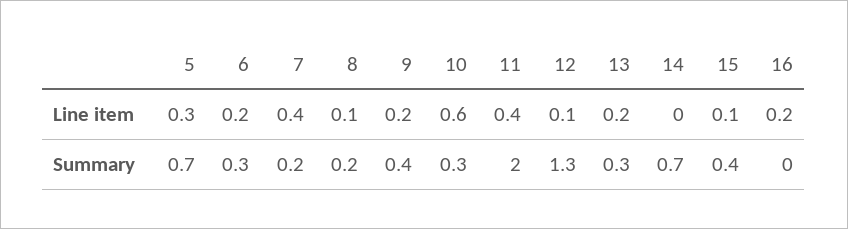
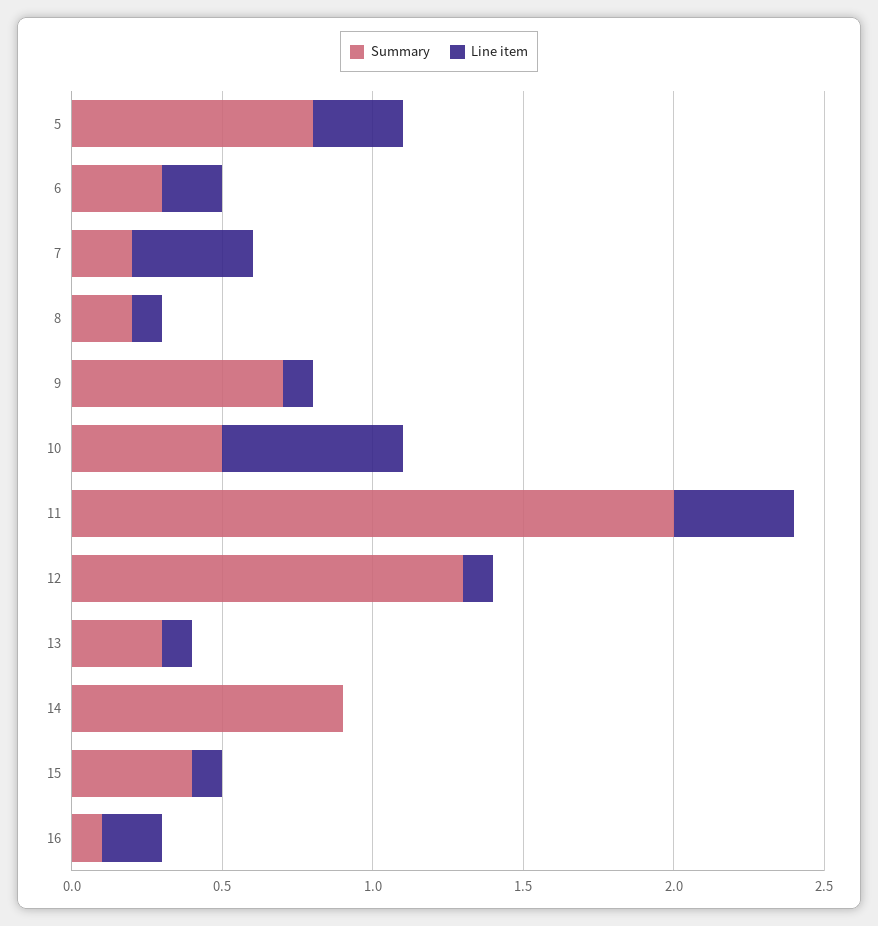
  {
    "Line item": {
      "5": 0.3,
      "6": 0.2,
      "7": 0.4,
      "8": 0.1,
-     "9": 0.2,
+     "9": 0.1,
      "10": 0.6,
      "11": 0.4,
      "12": 0.1,
-     "13": 0.2,
+     "13": 0.1,
      "14": 0,
      "15": 0.1,
      "16": 0.2
    },
    "Summary": {
-     "5": 0.7,
+     "5": 0.8,
      "6": 0.3,
      "7": 0.2,
      "8": 0.2,
-     "9": 0.4,
+     "9": 0.7,
-     "10": 0.3,
+     "10": 0.5,
      "11": 2,
      "12": 1.3,
      "13": 0.3,
-     "14": 0.7,
+     "14": 0.9,
      "15": 0.4,
-     "16": 0
+     "16": 0.1
    }
  }

